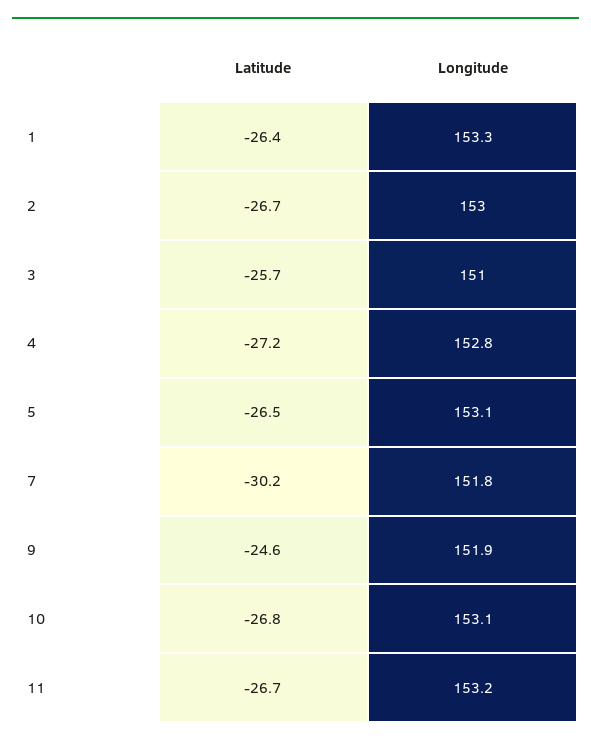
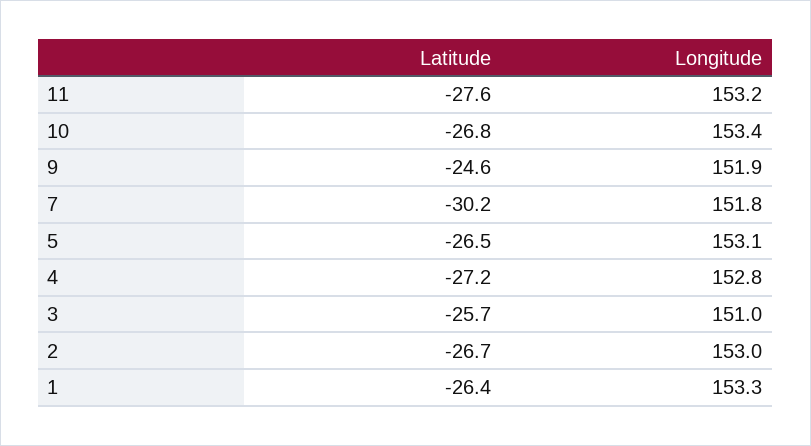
  {
    "Latitude": {
      "1": -26.4,
      "2": -26.7,
      "3": -25.7,
      "4": -27.2,
      "5": -26.5,
      "7": -30.2,
      "9": -24.6,
      "10": -26.8,
-     "11": -26.7
+     "11": -27.6
    },
    "Longitude": {
      "1": 153.3,
      "2": 153,
      "3": 151,
      "4": 152.8,
      "5": 153.1,
      "7": 151.8,
      "9": 151.9,
-     "10": 153.1,
+     "10": 153.4,
      "11": 153.2
    }
  }

